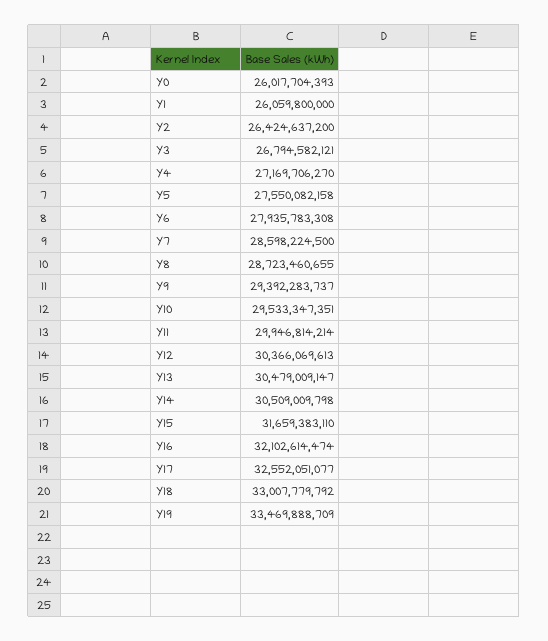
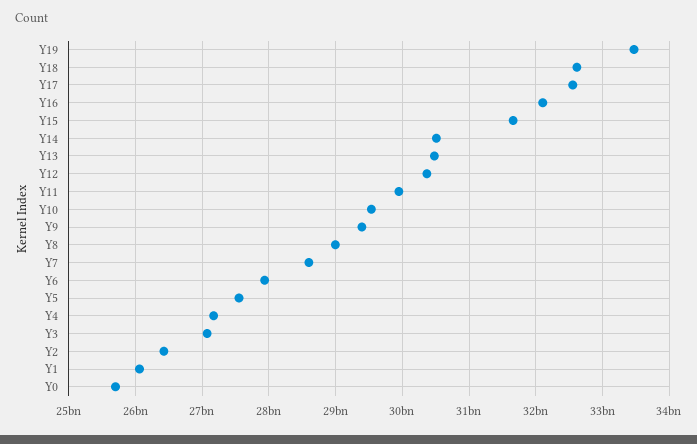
  {
-   "Y0": 26017704393,
+   "Y0": 25700000000,
    "Y1": 26059800000,
    "Y2": 26424637200,
-   "Y3": 26794582121,
+   "Y3": 27100000000,
    "Y4": 27169706270,
    "Y5": 27550082158,
    "Y6": 27935783308,
    "Y7": 28598224500,
-   "Y8": 28723460655,
+   "Y8": 29000000000,
    "Y9": 29392283737,
    "Y10": 29533347351,
    "Y11": 29946814214,
    "Y12": 30366069613,
    "Y13": 30479009147,
    "Y14": 30509009798,
    "Y15": 31659383110,
    "Y16": 32102614474,
    "Y17": 32552051077,
-   "Y18": 33007779792,
+   "Y18": 32600000000,
    "Y19": 33469888709
  }

